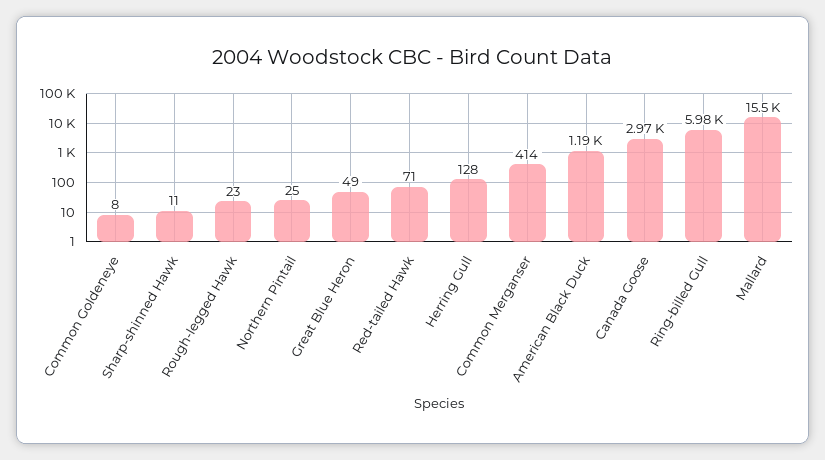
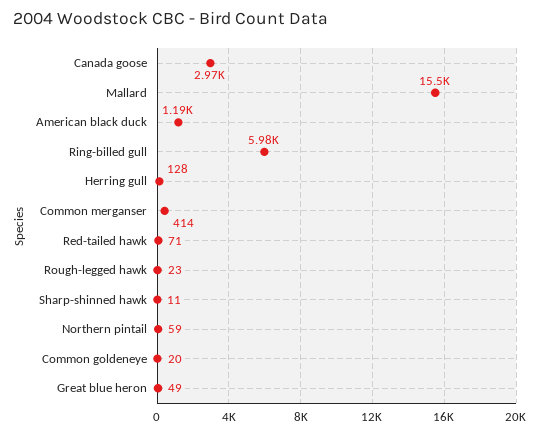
  {
-   "Common Goldeneye": 8,
+   "Common Goldeneye": 20,
    "Sharp-shinned Hawk": 11,
    "Rough-legged Hawk": 23,
-   "Northern Pintail": 25,
+   "Northern Pintail": 59,
    "Great Blue Heron": 49,
    "Red-tailed Hawk": 71,
    "Herring Gull": 128,
    "Common Merganser": 414,
    "American Black Duck": 1190,
    "Canada Goose": 2970,
    "Ring-billed Gull": 5980,
    "Mallard": 15500
  }

